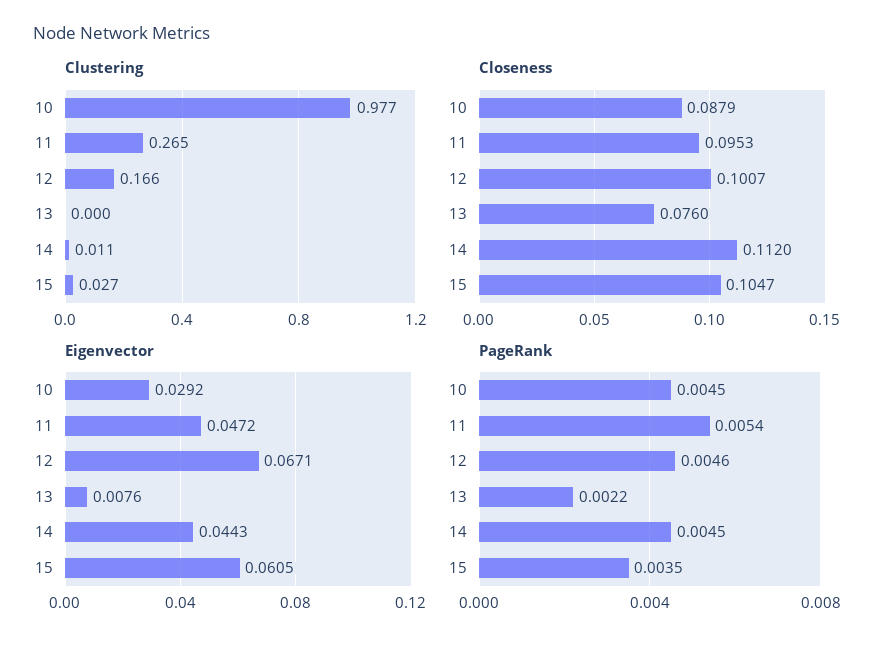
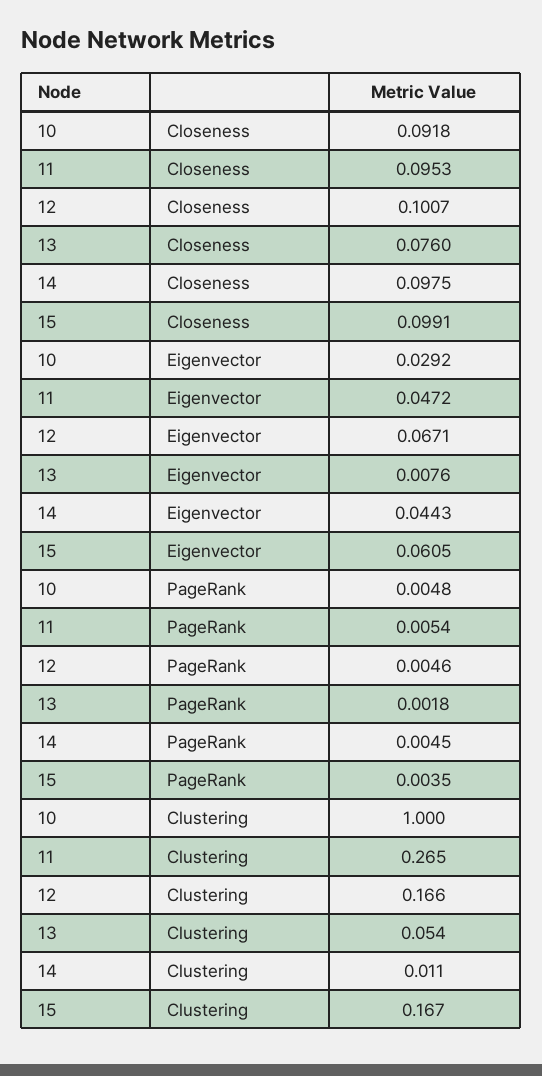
  {
    "Clustering": {
-     "10": 0.977,
+     "10": 1,
      "11": 0.265,
      "12": 0.166,
-     "13": 0,
+     "13": 0.054,
      "14": 0.011,
-     "15": 0.027
+     "15": 0.167
    },
    "Closeness": {
-     "10": 0.0879,
+     "10": 0.0918,
      "11": 0.0953,
      "12": 0.1007,
      "13": 0.076,
-     "14": 0.112,
+     "14": 0.0975,
-     "15": 0.1047
+     "15": 0.0991
    },
    "Eigenvector": {
      "10": 0.0292,
      "11": 0.0472,
      "12": 0.0671,
      "13": 0.0076,
      "14": 0.0443,
      "15": 0.0605
    },
    "PageRank": {
-     "10": 0.0045,
+     "10": 0.0048,
      "11": 0.0054,
      "12": 0.0046,
-     "13": 0.0022,
+     "13": 0.0018,
      "14": 0.0045,
      "15": 0.0035
    }
  }

